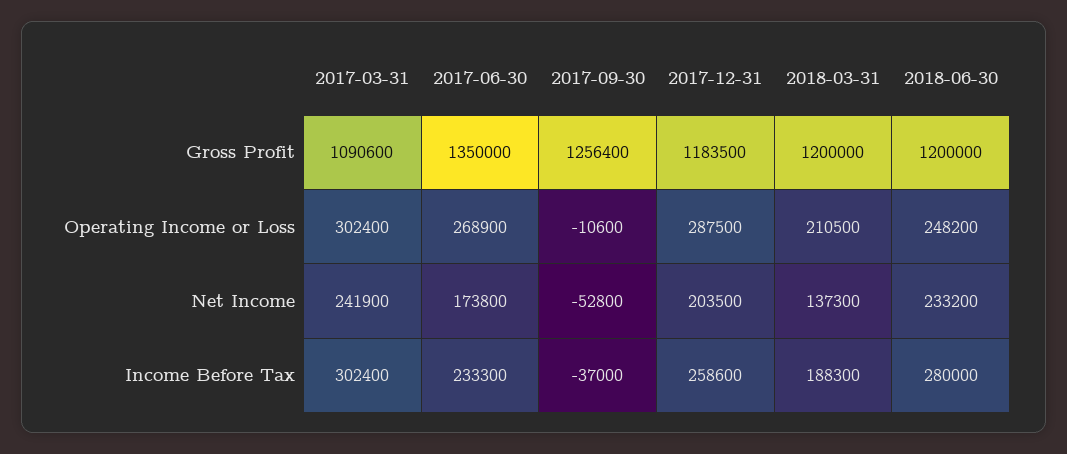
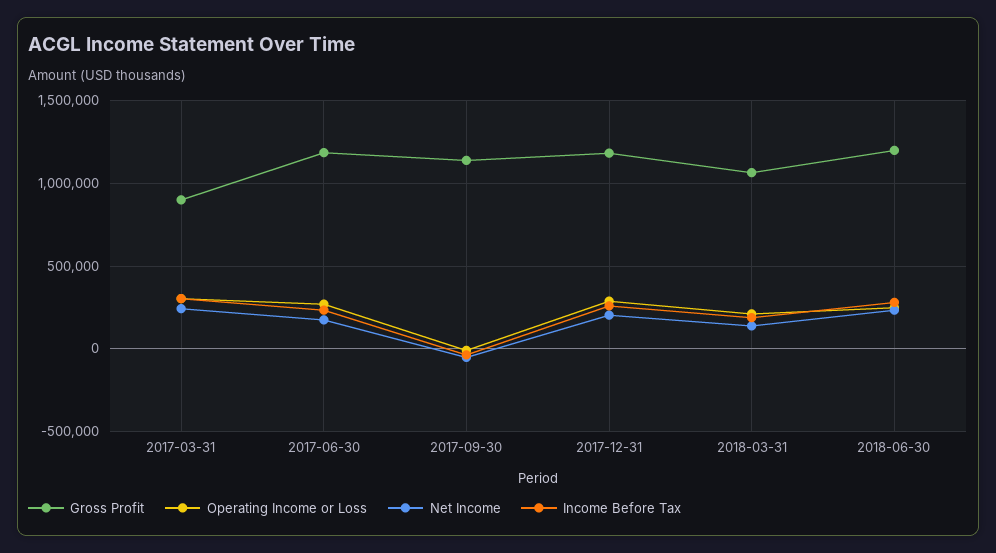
  {
    "Gross Profit": {
-     "2017-03-31": 1090600,
+     "2017-03-31": 900000,
-     "2017-06-30": 1350000,
+     "2017-06-30": 1200000,
-     "2017-09-30": 1256400,
+     "2017-09-30": 1150000,
      "2017-12-31": 1183500,
-     "2018-03-31": 1200000,
+     "2018-03-31": 1050000,
      "2018-06-30": 1200000
    },
    "Operating Income or Loss": {
      "2017-03-31": 302400,
      "2017-06-30": 268900,
      "2017-09-30": -10600,
      "2017-12-31": 287500,
      "2018-03-31": 210500,
      "2018-06-30": 248200
    },
    "Net Income": {
      "2017-03-31": 241900,
      "2017-06-30": 173800,
      "2017-09-30": -52800,
      "2017-12-31": 203500,
      "2018-03-31": 137300,
      "2018-06-30": 233200
    },
    "Income Before Tax": {
      "2017-03-31": 302400,
      "2017-06-30": 233300,
      "2017-09-30": -37000,
      "2017-12-31": 258600,
      "2018-03-31": 188300,
      "2018-06-30": 280000
    }
  }

